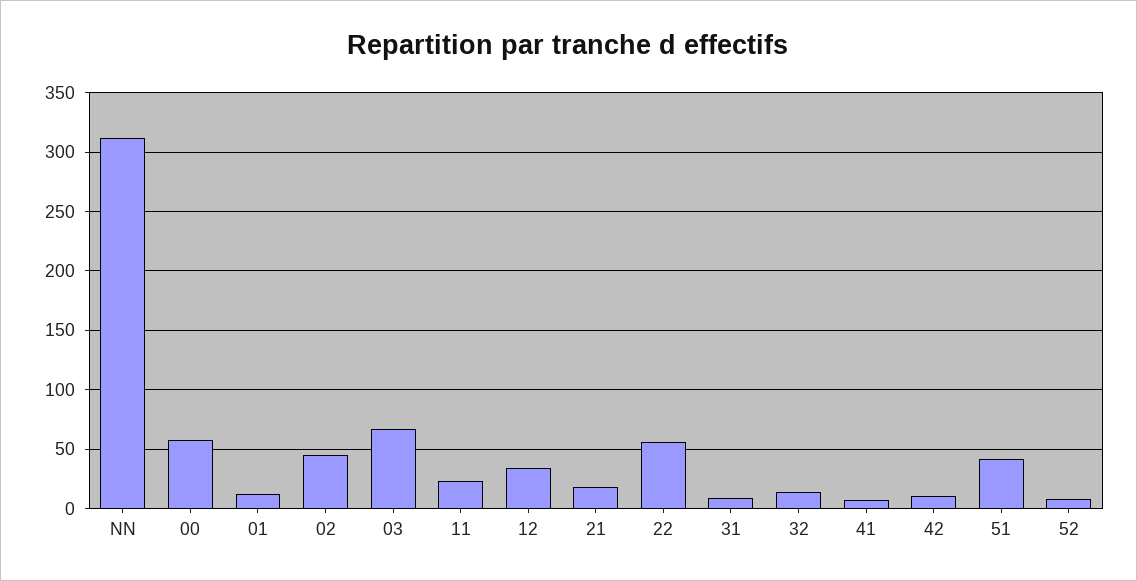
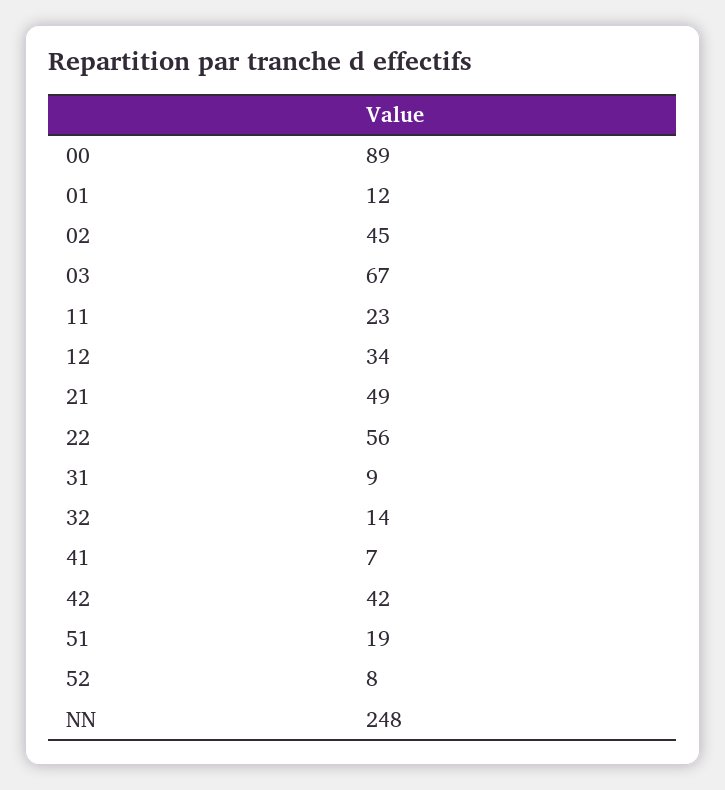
  {
-   "NN": 310,
+   "NN": 248,
-   "00": 60,
+   "00": 89,
    "01": 12,
    "02": 45,
    "03": 67,
    "11": 23,
    "12": 34,
-   "21": 20,
+   "21": 49,
    "22": 56,
    "31": 9,
    "32": 14,
    "41": 7,
-   "42": 10,
+   "42": 42,
-   "51": 40,
+   "51": 19,
    "52": 8
  }

